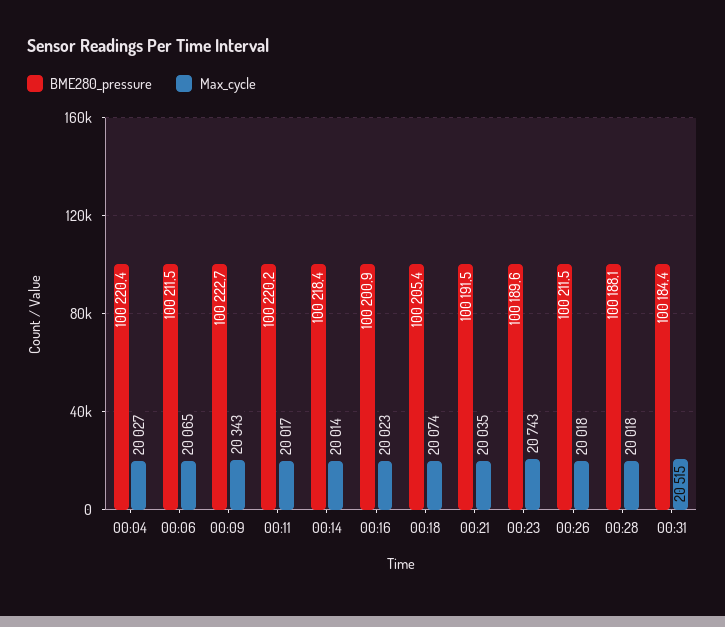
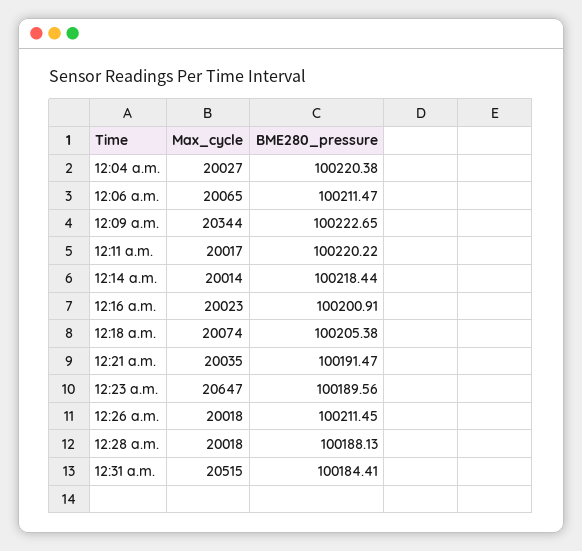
  {
    "BME280_pressure": {
      "00:04": 100220.38,
      "00:06": 100211.47,
      "00:09": 100222.65,
      "00:11": 100220.22,
      "00:14": 100218.44,
      "00:16": 100200.91,
      "00:18": 100205.38,
      "00:21": 100191.47,
      "00:23": 100189.56,
      "00:26": 100211.45,
      "00:28": 100188.13,
      "00:31": 100184.41
    },
    "Max_cycle": {
      "00:04": 20027,
      "00:06": 20065,
-     "00:09": 20343,
+     "00:09": 20344,
      "00:11": 20017,
      "00:14": 20014,
      "00:16": 20023,
      "00:18": 20074,
      "00:21": 20035,
-     "00:23": 20743,
+     "00:23": 20647,
      "00:26": 20018,
      "00:28": 20018,
      "00:31": 20515
    }
  }

